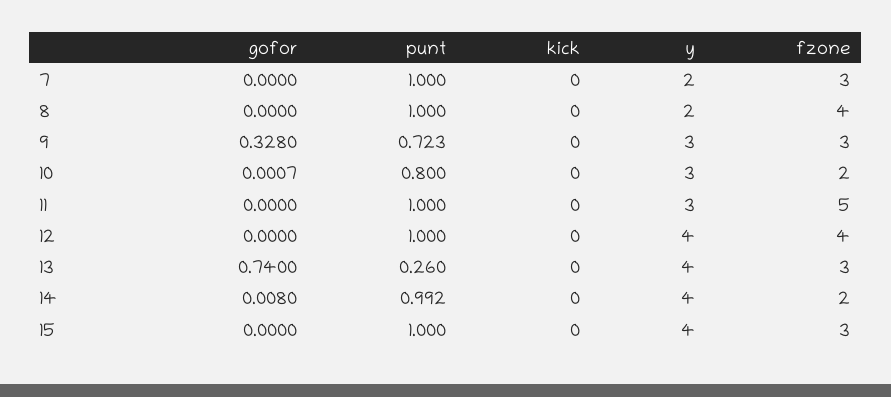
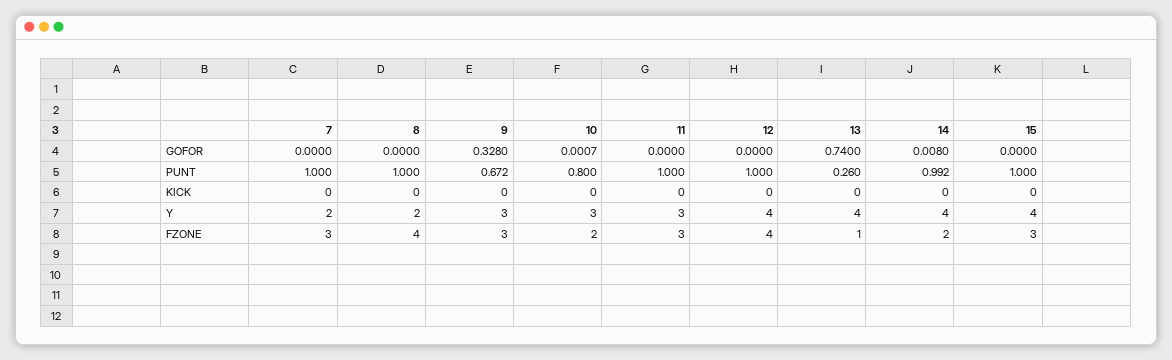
  {
    "gofor": {
      "7": 0,
      "8": 0,
      "9": 0.328,
      "10": 0.0007,
      "11": 0,
      "12": 0,
      "13": 0.74,
      "14": 0.008,
      "15": 0
    },
    "punt": {
      "7": 1,
      "8": 1,
-     "9": 0.723,
+     "9": 0.672,
      "10": 0.8,
      "11": 1,
      "12": 1,
      "13": 0.26,
      "14": 0.992,
      "15": 1
    },
    "kick": {
      "7": 0,
      "8": 0,
      "9": 0,
      "10": 0,
      "11": 0,
      "12": 0,
      "13": 0,
      "14": 0,
      "15": 0
    },
    "y": {
      "7": 2,
      "8": 2,
      "9": 3,
      "10": 3,
      "11": 3,
      "12": 4,
      "13": 4,
      "14": 4,
      "15": 4
    },
    "fzone": {
      "7": 3,
      "8": 4,
      "9": 3,
      "10": 2,
-     "11": 5,
+     "11": 3,
      "12": 4,
-     "13": 3,
+     "13": 1,
      "14": 2,
      "15": 3
    }
  }

